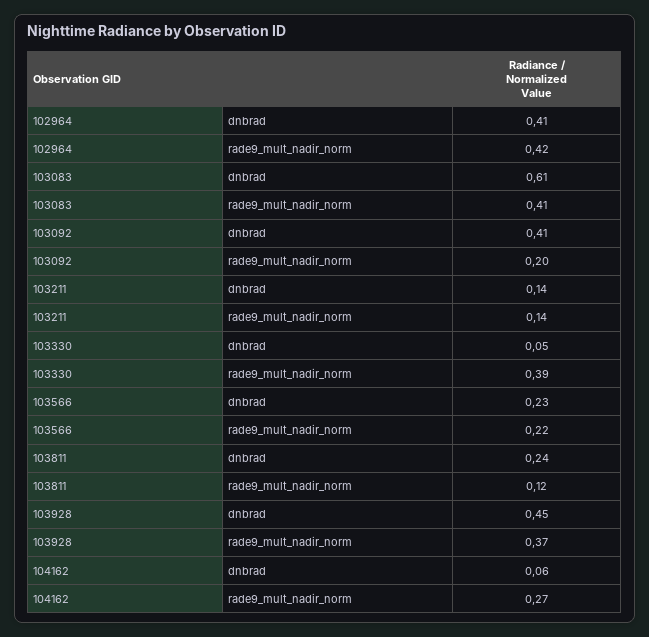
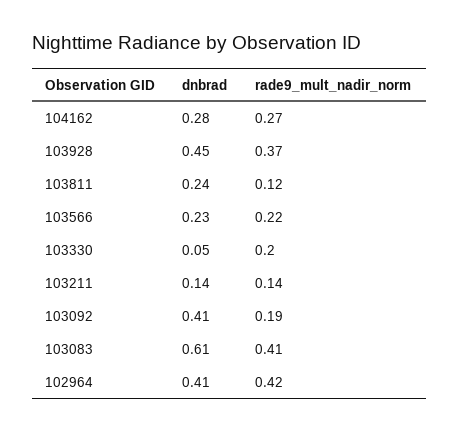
  {
    "102964": {
      "dnbrad": 0.41,
      "rade9_mult_nadir_norm": 0.42
    },
    "103083": {
      "dnbrad": 0.61,
      "rade9_mult_nadir_norm": 0.41
    },
    "103092": {
      "dnbrad": 0.41,
-     "rade9_mult_nadir_norm": 0.2
+     "rade9_mult_nadir_norm": 0.19
    },
    "103211": {
      "dnbrad": 0.14,
      "rade9_mult_nadir_norm": 0.14
    },
    "103330": {
      "dnbrad": 0.05,
-     "rade9_mult_nadir_norm": 0.39
+     "rade9_mult_nadir_norm": 0.2
    },
    "103566": {
      "dnbrad": 0.23,
      "rade9_mult_nadir_norm": 0.22
    },
    "103811": {
      "dnbrad": 0.24,
      "rade9_mult_nadir_norm": 0.12
    },
    "103928": {
      "dnbrad": 0.45,
      "rade9_mult_nadir_norm": 0.37
    },
    "104162": {
-     "dnbrad": 0.06,
+     "dnbrad": 0.28,
      "rade9_mult_nadir_norm": 0.27
    }
  }

